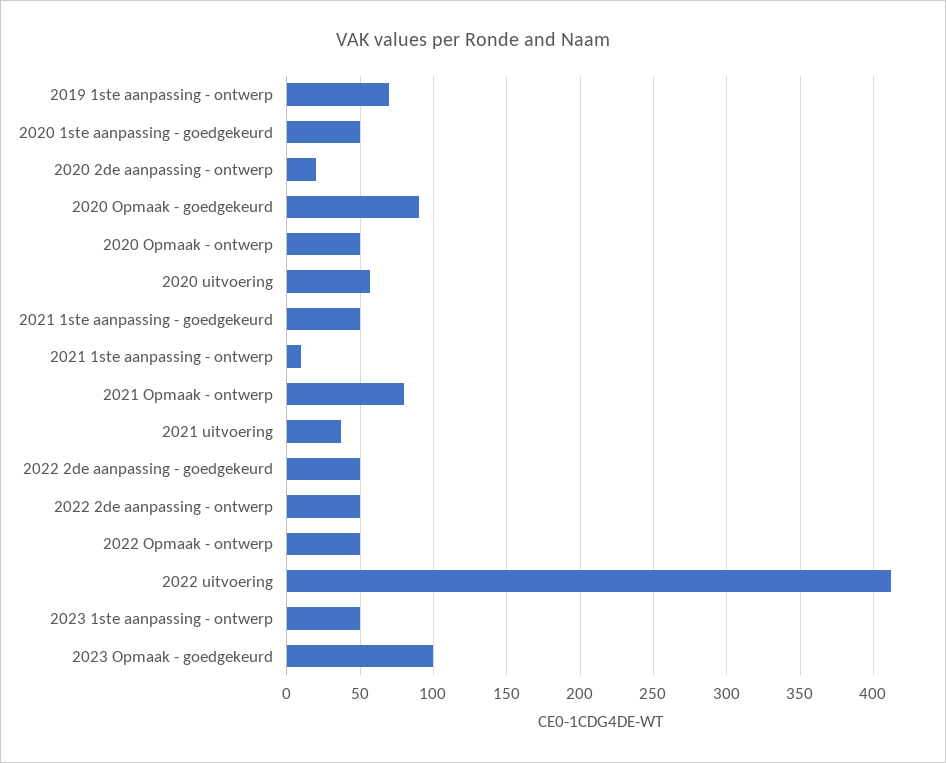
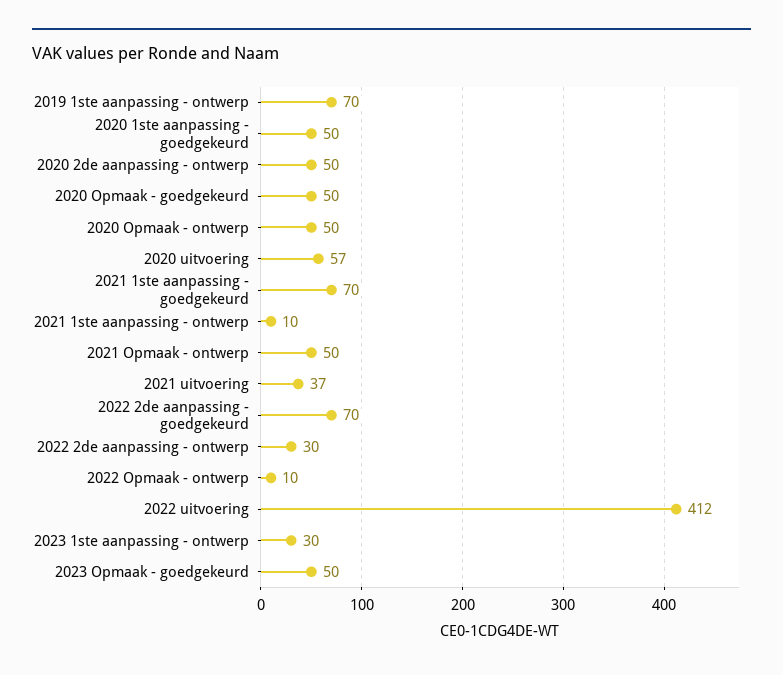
  {
    "2019 1ste aanpassing - ontwerp": 70,
    "2020 1ste aanpassing - goedgekeurd": 50,
-   "2020 2de aanpassing - ontwerp": 20,
+   "2020 2de aanpassing - ontwerp": 50,
-   "2020 Opmaak - goedgekeurd": 90,
+   "2020 Opmaak - goedgekeurd": 50,
    "2020 Opmaak - ontwerp": 50,
    "2020 uitvoering": 57,
-   "2021 1ste aanpassing - goedgekeurd": 50,
+   "2021 1ste aanpassing - goedgekeurd": 70,
    "2021 1ste aanpassing - ontwerp": 10,
-   "2021 Opmaak - ontwerp": 80,
+   "2021 Opmaak - ontwerp": 50,
    "2021 uitvoering": 37,
-   "2022 2de aanpassing - goedgekeurd": 50,
+   "2022 2de aanpassing - goedgekeurd": 70,
-   "2022 2de aanpassing - ontwerp": 50,
+   "2022 2de aanpassing - ontwerp": 30,
-   "2022 Opmaak - ontwerp": 50,
+   "2022 Opmaak - ontwerp": 10,
    "2022 uitvoering": 412,
-   "2023 1ste aanpassing - ontwerp": 50,
+   "2023 1ste aanpassing - ontwerp": 30,
-   "2023 Opmaak - goedgekeurd": 100
+   "2023 Opmaak - goedgekeurd": 50
  }

